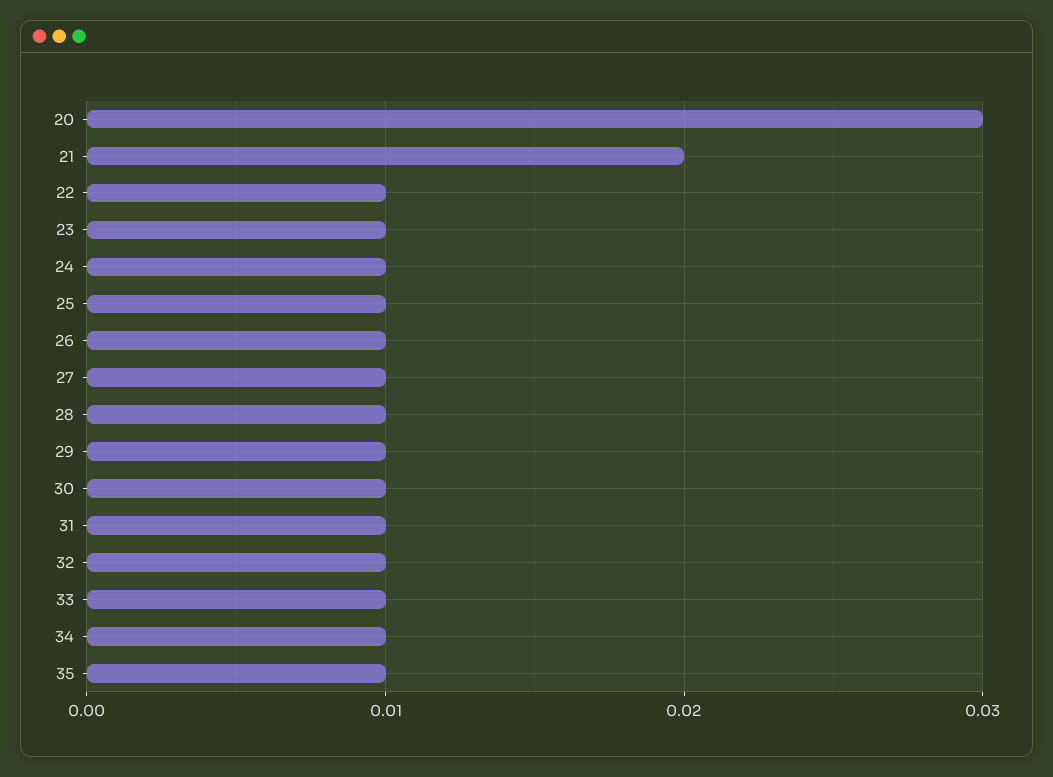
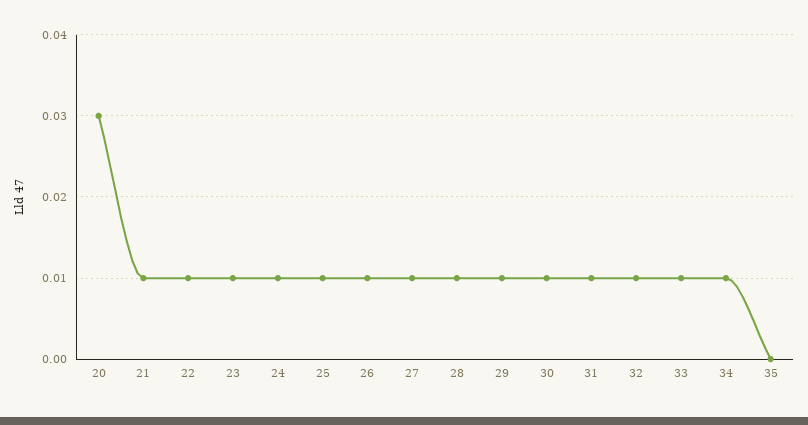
  {
    "20": 0.03,
-   "21": 0.02,
+   "21": 0.01,
    "22": 0.01,
    "23": 0.01,
    "24": 0.01,
    "25": 0.01,
    "26": 0.01,
    "27": 0.01,
    "28": 0.01,
    "29": 0.01,
    "30": 0.01,
    "31": 0.01,
    "32": 0.01,
    "33": 0.01,
    "34": 0.01,
-   "35": 0.01
+   "35": 0
  }

